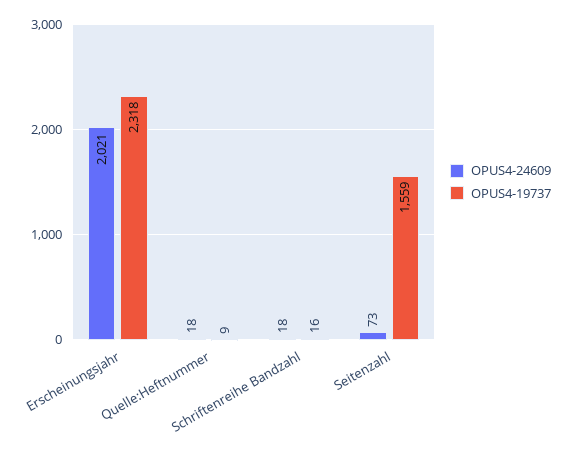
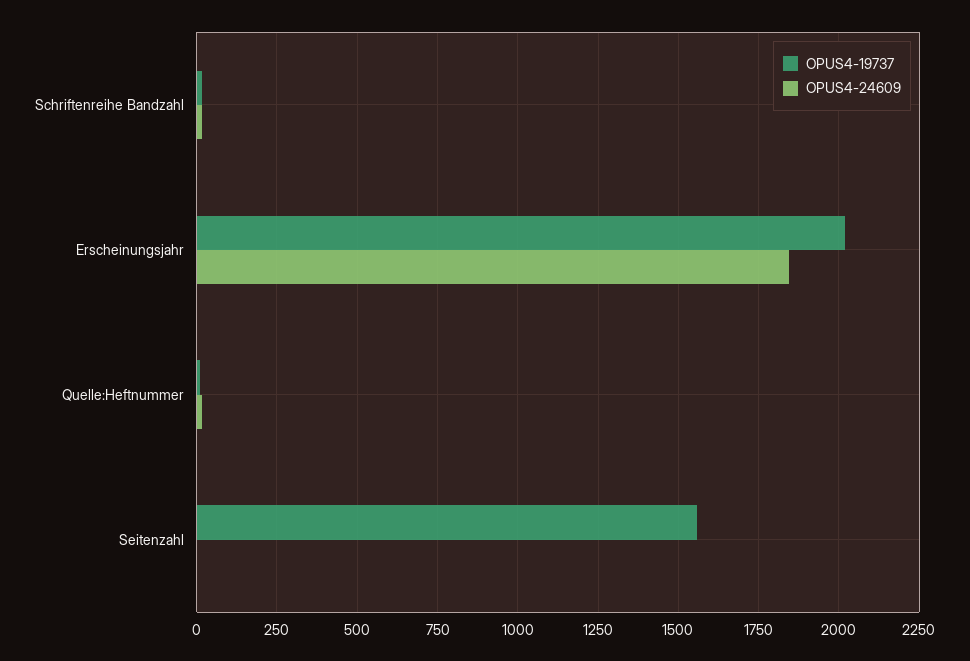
  {
    "OPUS4-24609": {
-     "Erscheinungsjahr": 2021,
+     "Erscheinungsjahr": 1850,
      "Quelle:Heftnummer": 18,
      "Schriftenreihe Bandzahl": 18,
-     "Seitenzahl": 73
+     "Seitenzahl": 0
    },
    "OPUS4-19737": {
-     "Erscheinungsjahr": 2318,
+     "Erscheinungsjahr": 2025,
      "Quelle:Heftnummer": 9,
      "Schriftenreihe Bandzahl": 16,
      "Seitenzahl": 1559
    }
  }

